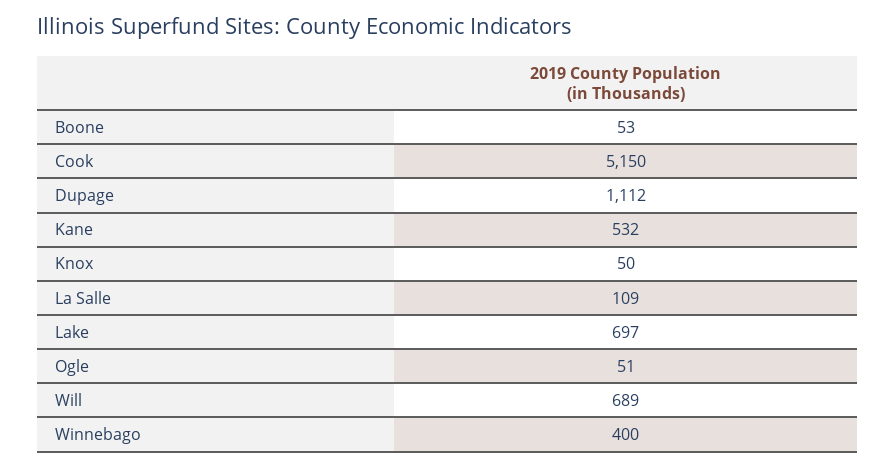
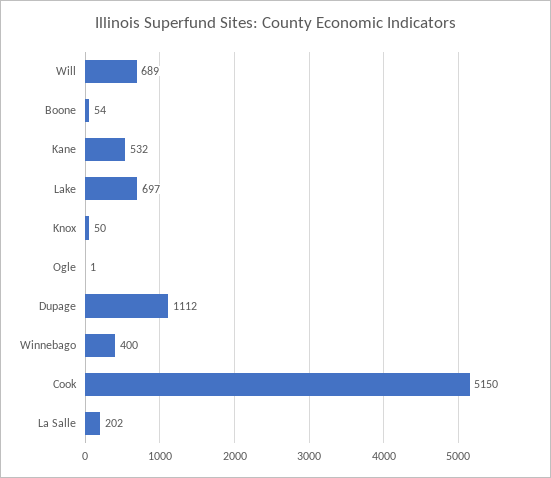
  {
-   "Boone": 53,
+   "Boone": 54,
    "Cook": 5150,
    "Dupage": 1112,
    "Kane": 532,
    "Knox": 50,
-   "La Salle": 109,
+   "La Salle": 202,
    "Lake": 697,
-   "Ogle": 51,
+   "Ogle": 1,
    "Will": 689,
    "Winnebago": 400
  }

